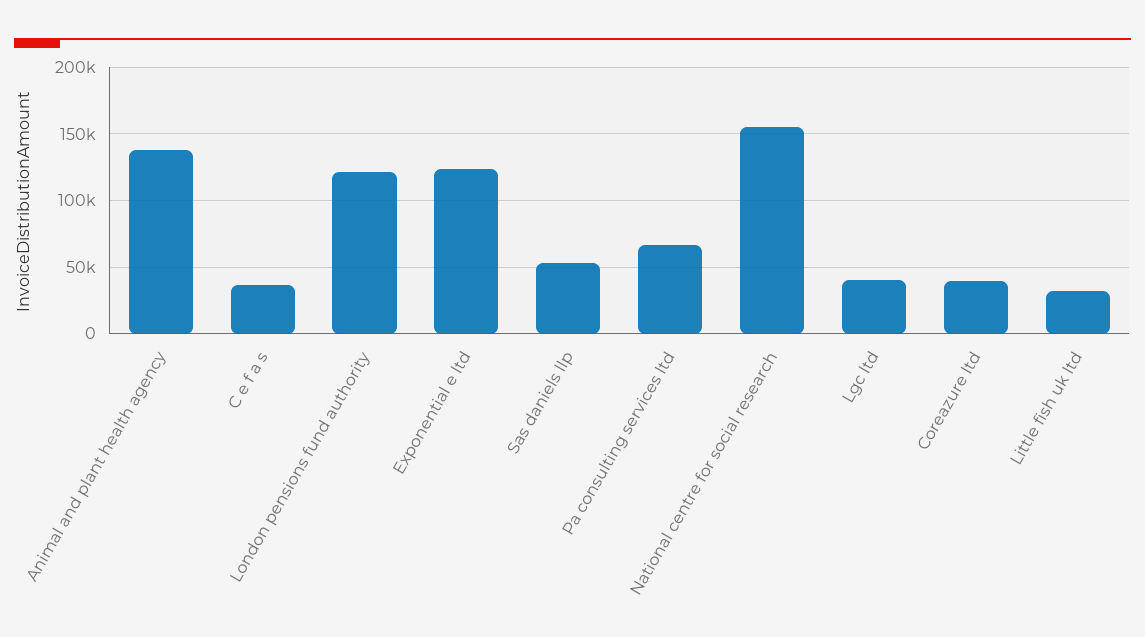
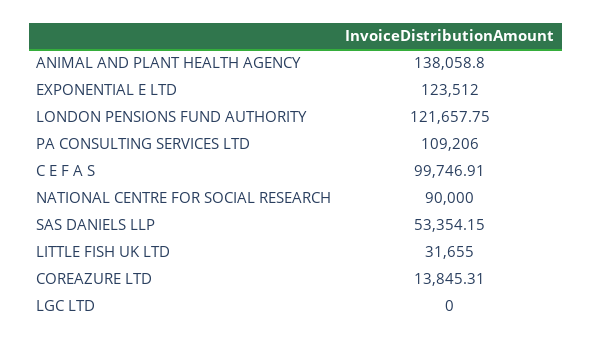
  {
    "Animal and plant health agency": 138058.8,
-   "C e f a s": 35000,
+   "C e f a s": 99746.91,
    "London pensions fund authority": 121657.75,
    "Exponential e ltd": 123512,
    "Sas daniels llp": 53354.15,
-   "Pa consulting services ltd": 65000,
+   "Pa consulting services ltd": 109206,
-   "National centre for social research": 155000,
+   "National centre for social research": 90000,
-   "Lgc ltd": 40000,
+   "Lgc ltd": 0,
-   "Coreazure ltd": 40000,
+   "Coreazure ltd": 13845.31,
    "Little fish uk ltd": 31655
  }

